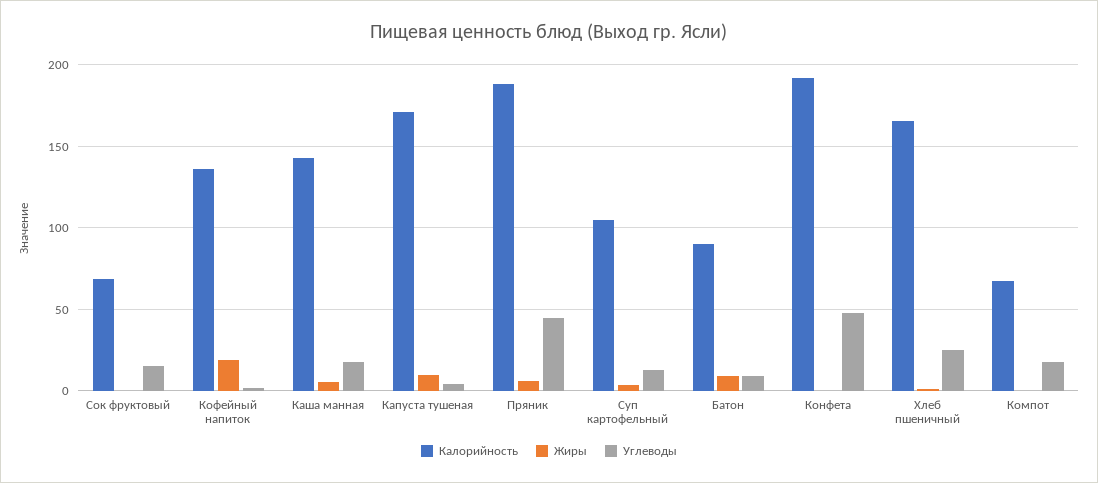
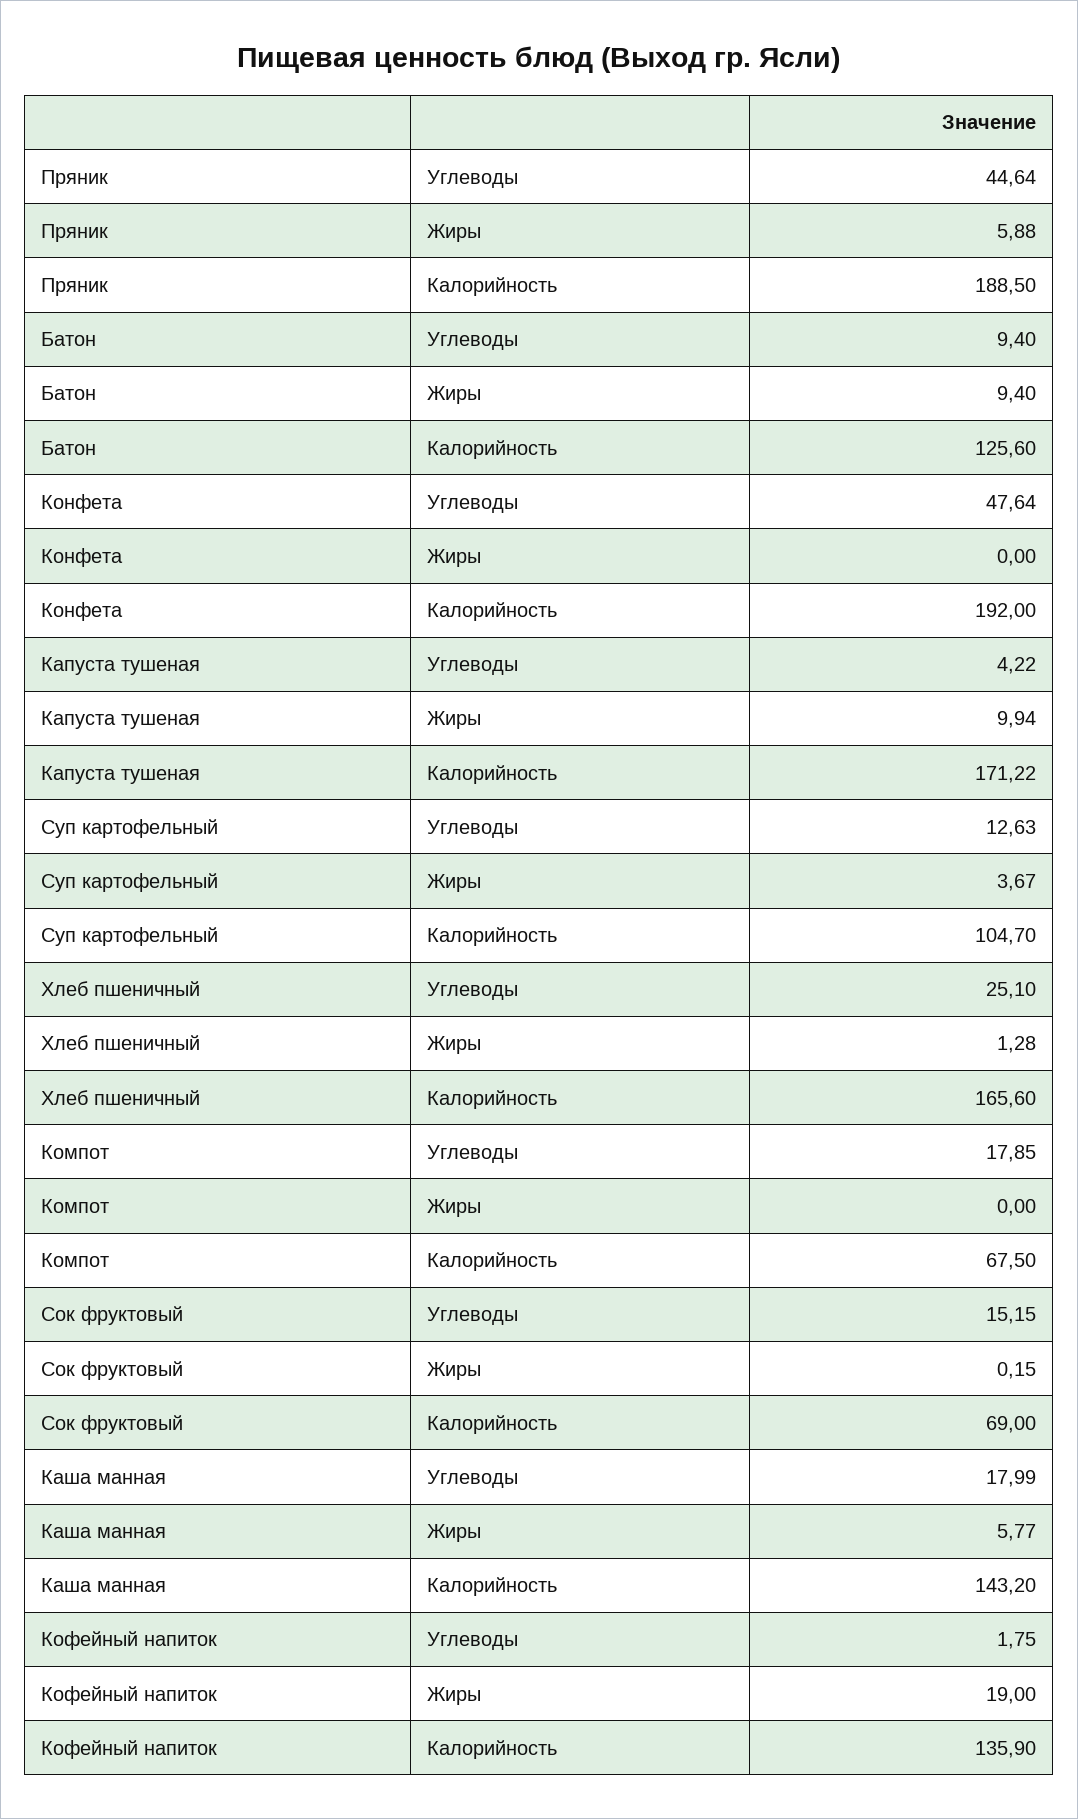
  {
    "Калорийность": {
      "Сок фруктовый": 69,
      "Кофейный напиток": 135.9,
      "Каша манная": 143.2,
      "Капуста тушеная": 171.22,
      "Пряник": 188.5,
      "Суп картофельный": 104.7,
-     "Батон": 90,
+     "Батон": 125.6,
      "Конфета": 192,
      "Хлеб пшеничный": 165.6,
      "Компот": 67.5
    },
    "Жиры": {
      "Сок фруктовый": 0.15,
      "Кофейный напиток": 19,
      "Каша манная": 5.77,
      "Капуста тушеная": 9.94,
      "Пряник": 5.88,
      "Суп картофельный": 3.67,
      "Батон": 9.4,
      "Конфета": 0,
      "Хлеб пшеничный": 1.28,
      "Компот": 0
    },
    "Углеводы": {
      "Сок фруктовый": 15.15,
      "Кофейный напиток": 1.75,
      "Каша манная": 17.99,
      "Капуста тушеная": 4.22,
      "Пряник": 44.64,
      "Суп картофельный": 12.63,
      "Батон": 9.4,
      "Конфета": 47.64,
      "Хлеб пшеничный": 25.1,
      "Компот": 17.85
    }
  }

